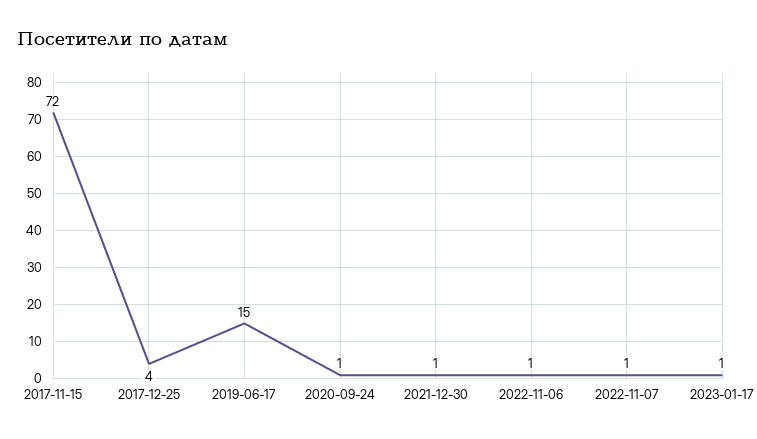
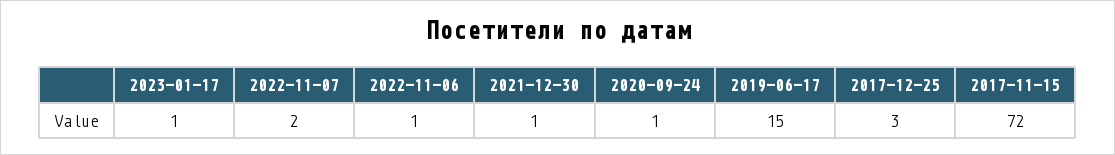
  {
    "2017-11-15": 72,
-   "2017-12-25": 4,
+   "2017-12-25": 3,
    "2019-06-17": 15,
    "2020-09-24": 1,
    "2021-12-30": 1,
    "2022-11-06": 1,
-   "2022-11-07": 1,
+   "2022-11-07": 2,
    "2023-01-17": 1
  }

